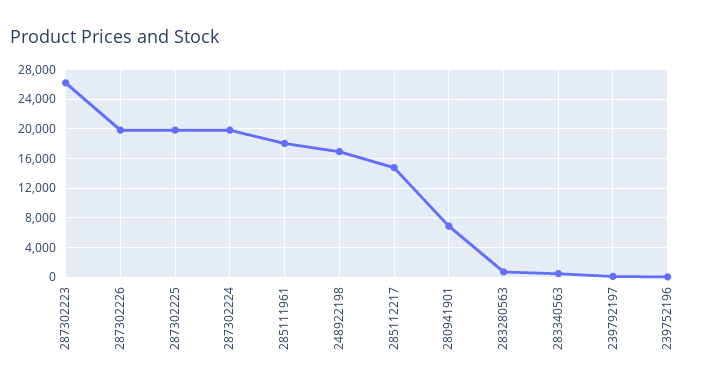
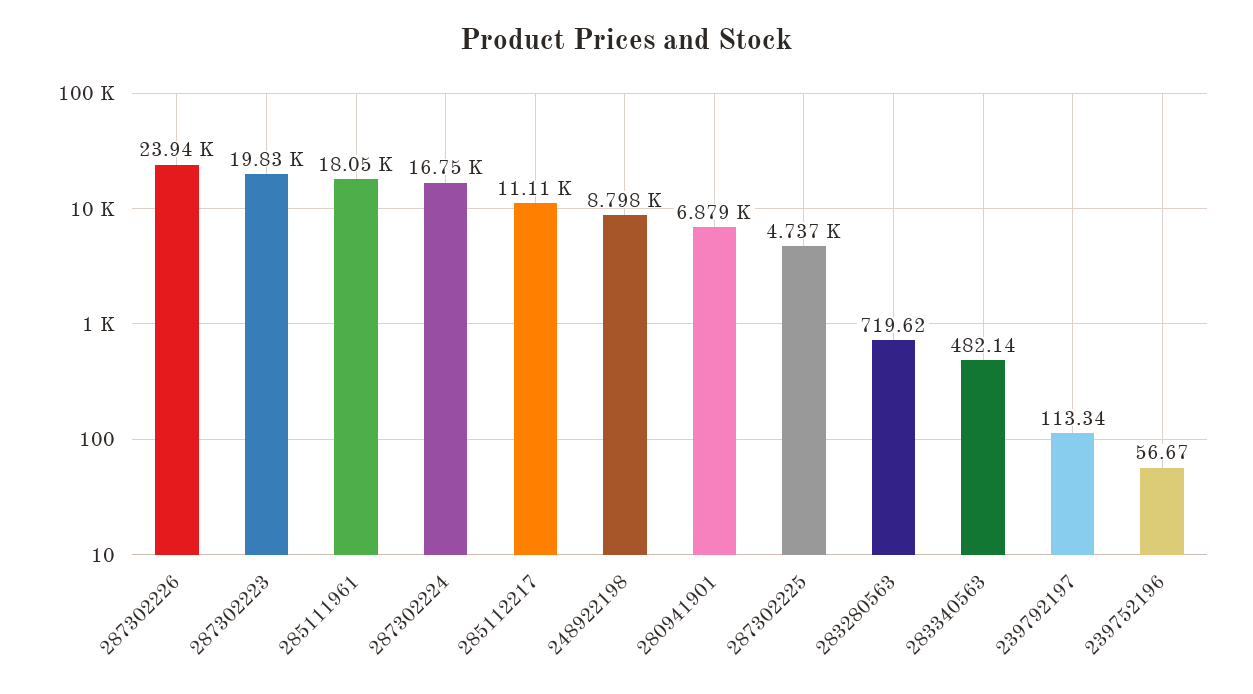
  {
-   "287302223": 26000,
+   "287302223": 19830,
-   "287302226": 20000,
+   "287302226": 23940,
-   "287302225": 20000,
+   "287302225": 4737,
-   "287302224": 20000,
+   "287302224": 16750,
    "285111961": 18050,
-   "248922198": 17000,
+   "248922198": 8798,
-   "285112217": 15000,
+   "285112217": 11110,
    "280941901": 6879,
    "283280563": 719.62,
    "283340563": 482.14,
    "239792197": 113.34,
    "239752196": 56.67
  }

